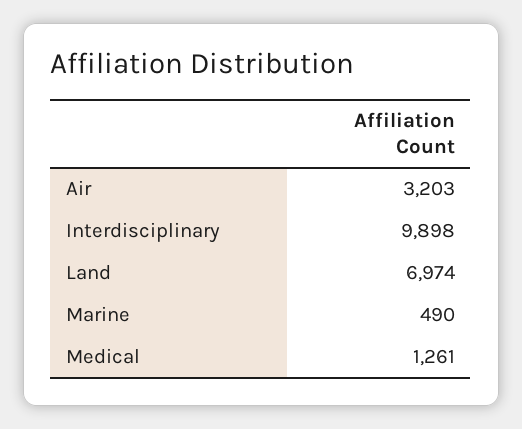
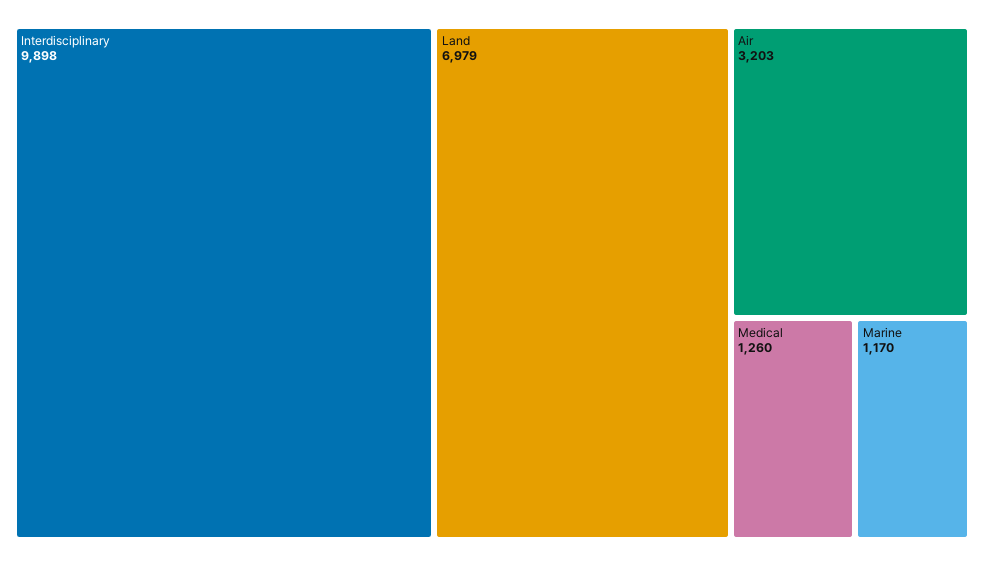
  {
    "Air": 3203,
    "Interdisciplinary": 9898,
-   "Land": 6974,
+   "Land": 6979,
-   "Marine": 490,
+   "Marine": 1170,
-   "Medical": 1261
+   "Medical": 1260
  }

